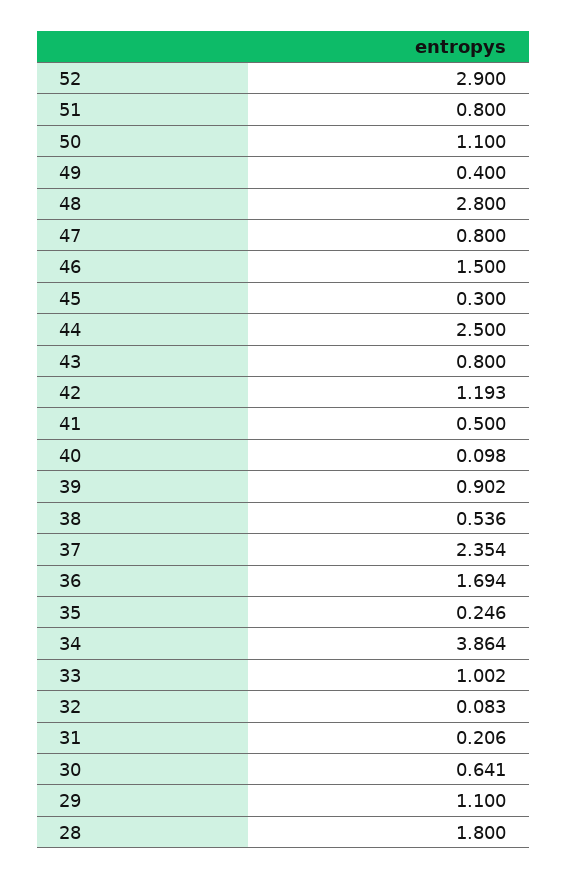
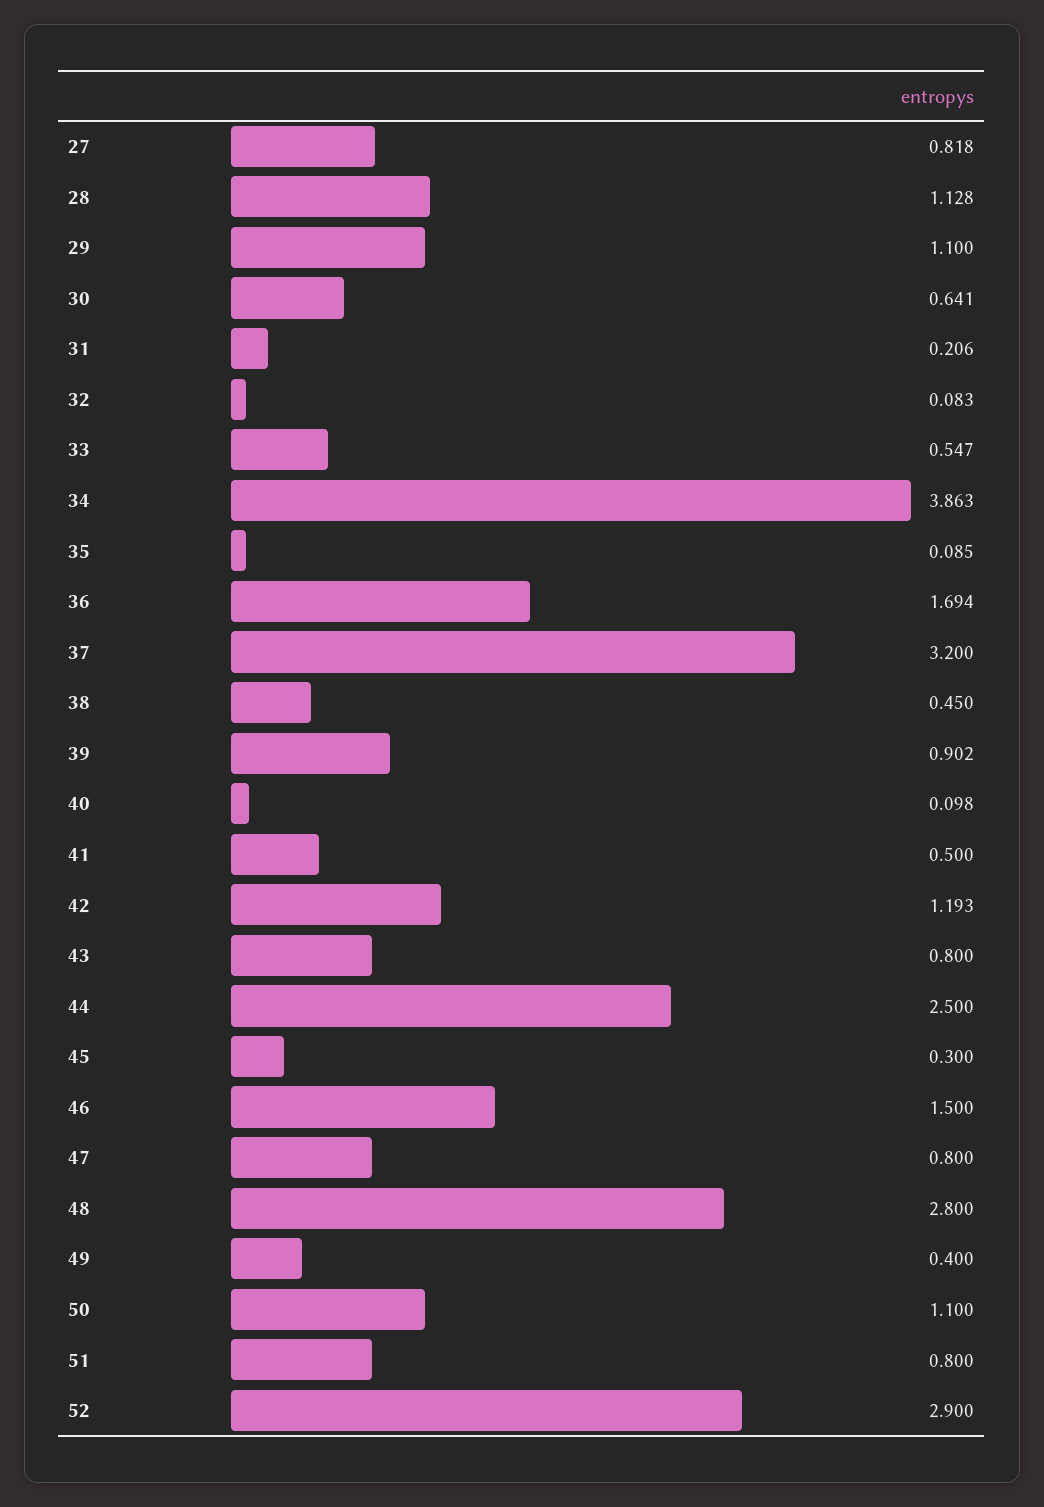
  {
    "52": 2.9,
    "51": 0.8,
    "50": 1.1,
    "49": 0.4,
    "48": 2.8,
    "47": 0.8,
    "46": 1.5,
    "45": 0.3,
    "44": 2.5,
    "43": 0.8,
    "42": 1.193,
    "41": 0.5,
    "40": 0.098,
    "39": 0.902,
-   "38": 0.536,
+   "38": 0.45,
-   "37": 2.354,
+   "37": 3.2,
    "36": 1.694,
-   "35": 0.246,
+   "35": 0.085,
-   "34": 3.864,
+   "34": 3.863,
-   "33": 1.002,
+   "33": 0.547,
    "32": 0.083,
    "31": 0.206,
    "30": 0.641,
    "29": 1.1,
-   "28": 1.8
+   "28": 1.128,
+   "27": 0.818
  }

